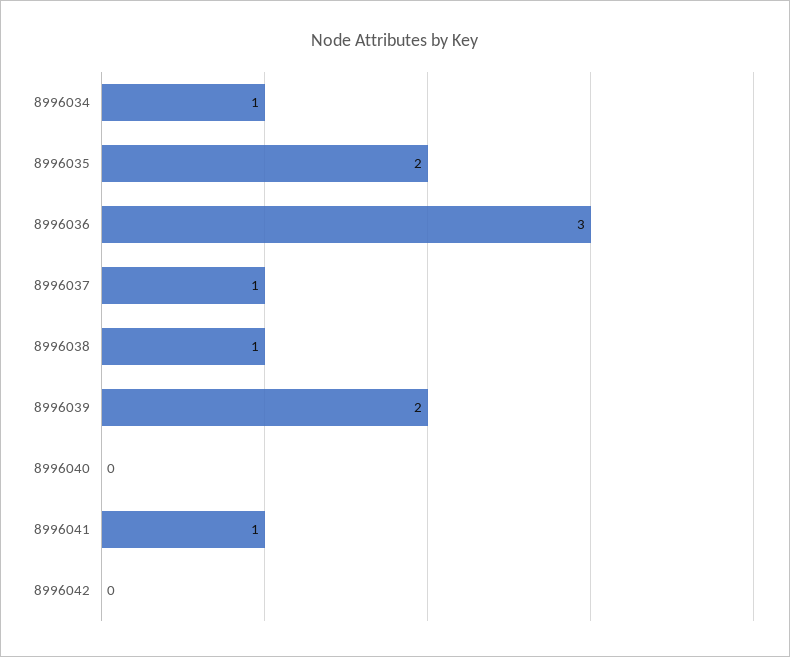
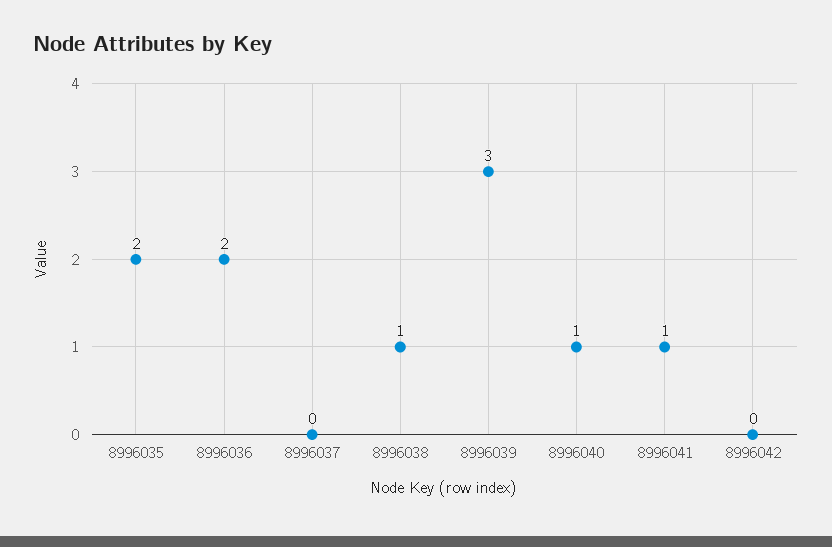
  {
-   "8996034": 1,
    "8996035": 2,
-   "8996036": 3,
+   "8996036": 2,
-   "8996037": 1,
+   "8996037": 0,
    "8996038": 1,
-   "8996039": 2,
+   "8996039": 3,
-   "8996040": 0,
+   "8996040": 1,
    "8996041": 1,
    "8996042": 0
  }

